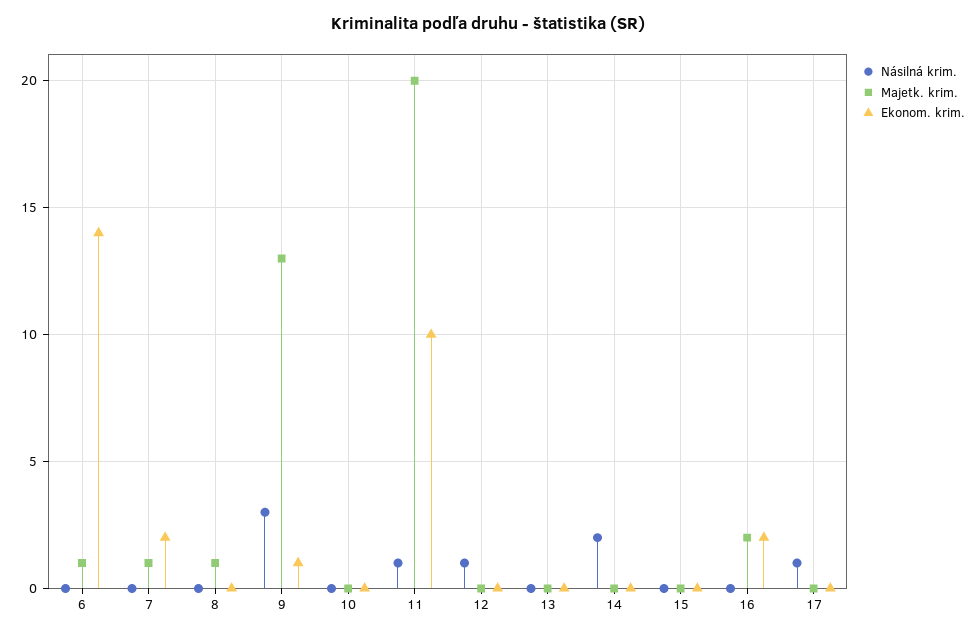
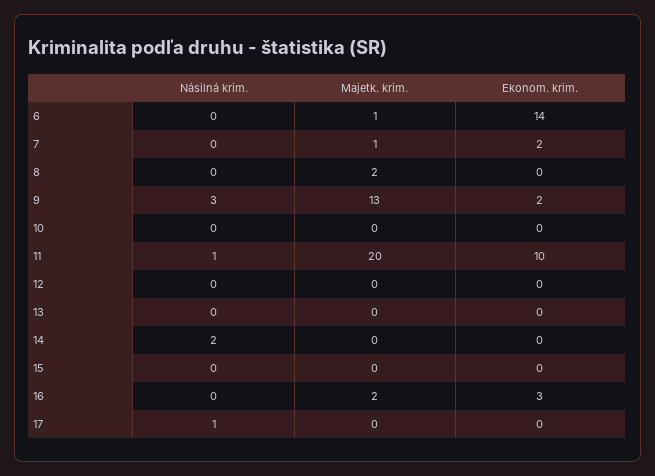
  {
    "Násilná krim.": {
      "6": 0,
      "7": 0,
      "8": 0,
      "9": 3,
      "10": 0,
      "11": 1,
-     "12": 1,
+     "12": 0,
      "13": 0,
      "14": 2,
      "15": 0,
      "16": 0,
      "17": 1
    },
    "Majetk. krim.": {
      "6": 1,
      "7": 1,
-     "8": 1,
+     "8": 2,
      "9": 13,
      "10": 0,
      "11": 20,
      "12": 0,
      "13": 0,
      "14": 0,
      "15": 0,
      "16": 2,
      "17": 0
    },
    "Ekonom. krim.": {
      "6": 14,
      "7": 2,
      "8": 0,
-     "9": 1,
+     "9": 2,
      "10": 0,
      "11": 10,
      "12": 0,
      "13": 0,
      "14": 0,
      "15": 0,
-     "16": 2,
+     "16": 3,
      "17": 0
    }
  }

